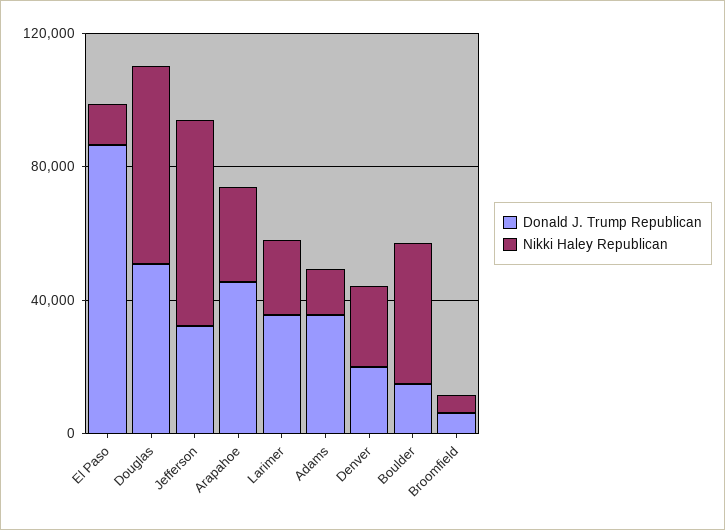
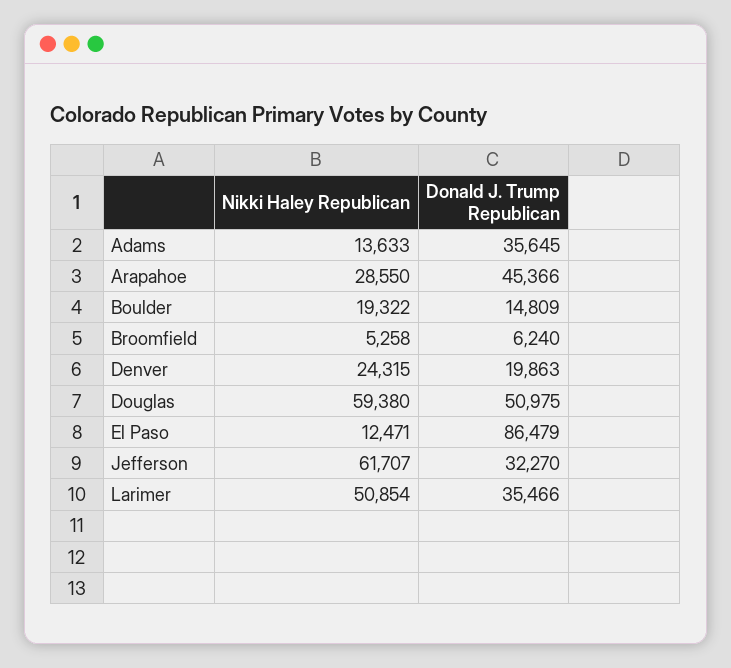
  {
    "Donald J. Trump Republican": {
      "El Paso": 86479,
      "Douglas": 50975,
      "Jefferson": 32270,
      "Arapahoe": 45366,
      "Larimer": 35466,
      "Adams": 35645,
      "Denver": 19863,
      "Boulder": 14809,
      "Broomfield": 6240
    },
    "Nikki Haley Republican": {
      "El Paso": 12471,
      "Douglas": 59380,
      "Jefferson": 61707,
      "Arapahoe": 28550,
-     "Larimer": 20000,
+     "Larimer": 50854,
      "Adams": 13633,
      "Denver": 24315,
-     "Boulder": 40000,
+     "Boulder": 19322,
      "Broomfield": 5258
    }
  }

